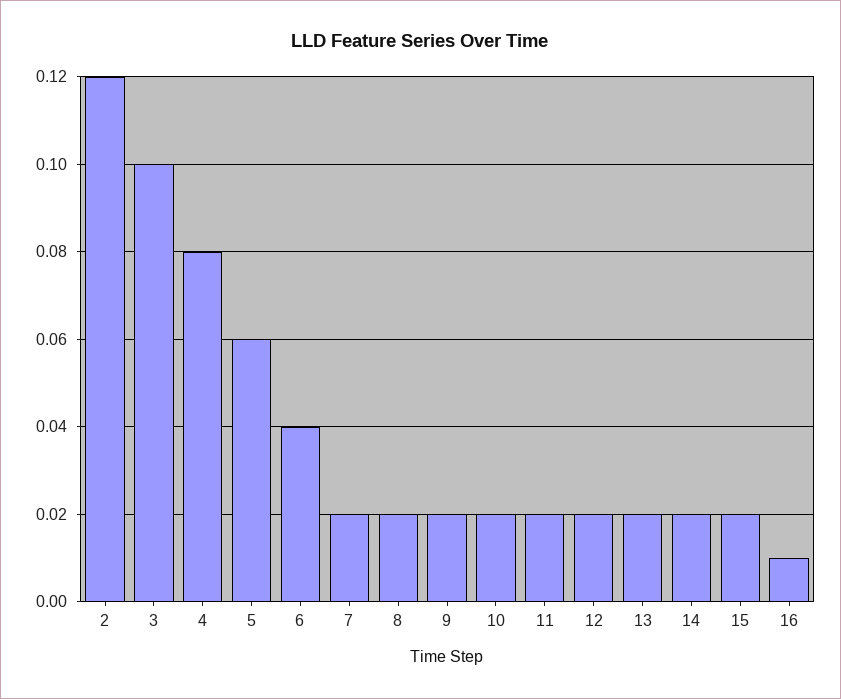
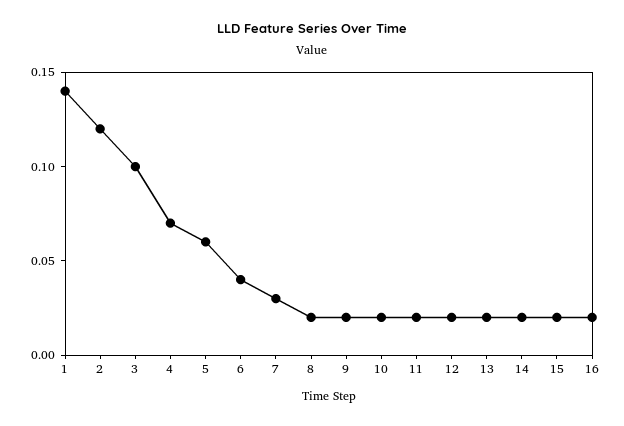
  {
    "2": 0.12,
    "3": 0.1,
-   "4": 0.08,
+   "4": 0.07,
    "5": 0.06,
    "6": 0.04,
-   "7": 0.02,
+   "7": 0.03,
    "8": 0.02,
    "9": 0.02,
    "10": 0.02,
    "11": 0.02,
    "12": 0.02,
    "13": 0.02,
    "14": 0.02,
    "15": 0.02,
-   "16": 0.01
+   "16": 0.02,
+   "1": 0.14
  }

